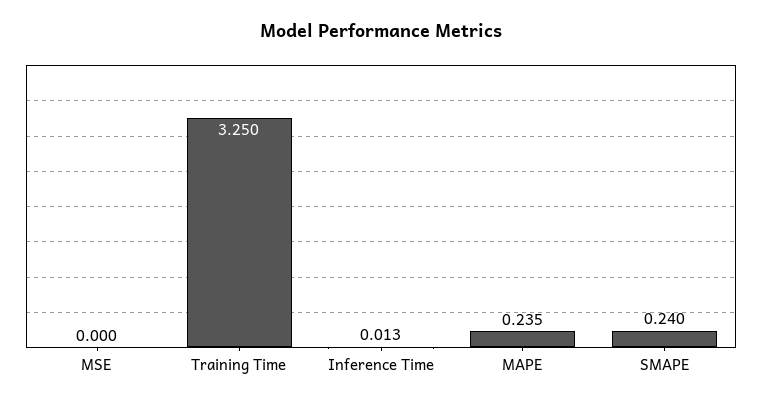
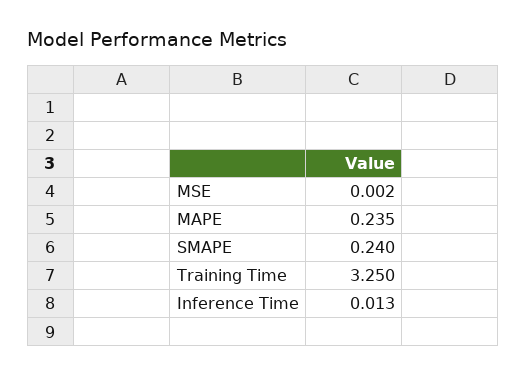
  {
-   "MSE": 0,
+   "MSE": 0.002,
    "Training Time": 3.25,
    "Inference Time": 0.013,
    "MAPE": 0.235,
    "SMAPE": 0.24
  }

